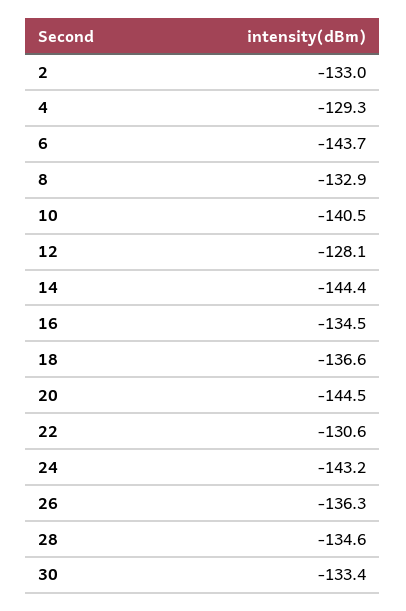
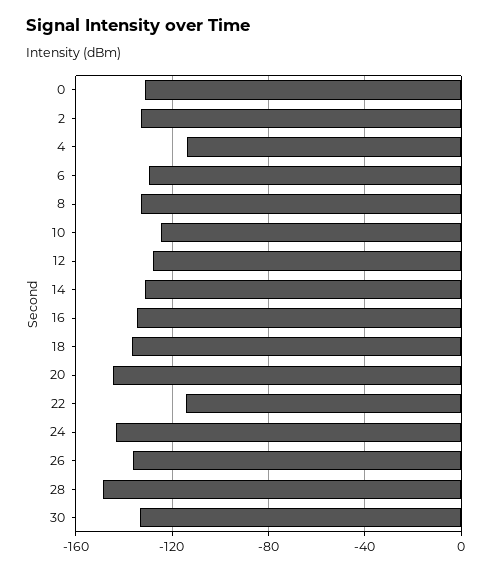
  {
    "2": -133,
-   "4": -129.3,
+   "4": -115,
-   "6": -143.7,
+   "6": -130,
    "8": -132.9,
-   "10": -140.5,
+   "10": -125,
    "12": -128.1,
-   "14": -144.4,
+   "14": -130,
    "16": -134.5,
    "18": -136.6,
    "20": -144.5,
-   "22": -130.6,
+   "22": -115,
    "24": -143.2,
    "26": -136.3,
-   "28": -134.6,
+   "28": -150,
-   "30": -133.4
+   "30": -133.4,
+   "0": -130
  }

